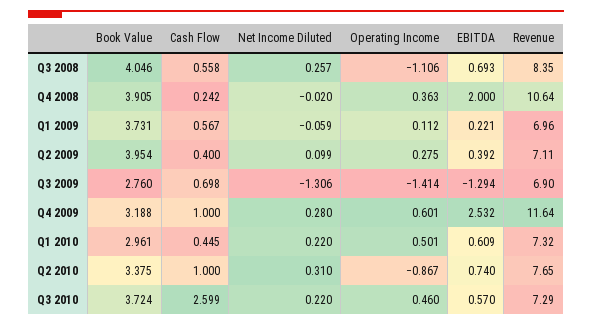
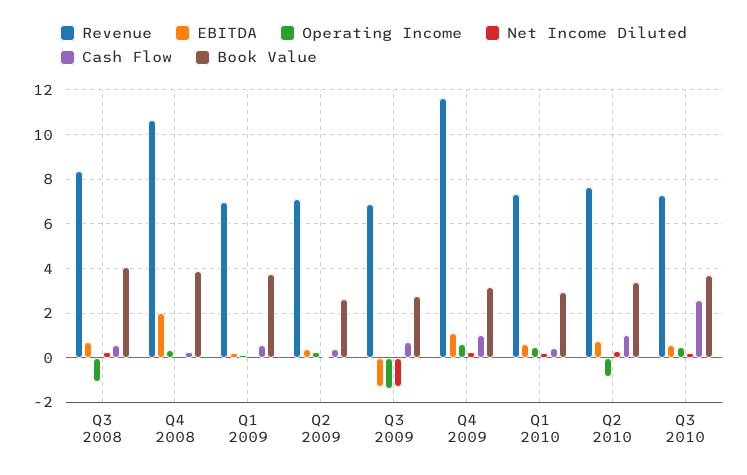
  {
    "Book Value": {
      "Q3 2008": 4.046,
      "Q4 2008": 3.905,
      "Q1 2009": 3.731,
-     "Q2 2009": 3.954,
+     "Q2 2009": 2.5,
      "Q3 2009": 2.76,
      "Q4 2009": 3.188,
      "Q1 2010": 2.961,
      "Q2 2010": 3.375,
      "Q3 2010": 3.724
    },
    "Cash Flow": {
      "Q3 2008": 0.558,
      "Q4 2008": 0.242,
      "Q1 2009": 0.567,
      "Q2 2009": 0.4,
      "Q3 2009": 0.698,
      "Q4 2009": 1,
      "Q1 2010": 0.445,
      "Q2 2010": 1,
      "Q3 2010": 2.599
    },
    "Net Income Diluted": {
      "Q3 2008": 0.257,
      "Q4 2008": -0.02,
      "Q1 2009": -0.059,
      "Q2 2009": 0.099,
      "Q3 2009": -1.306,
      "Q4 2009": 0.28,
      "Q1 2010": 0.22,
      "Q2 2010": 0.31,
      "Q3 2010": 0.22
    },
    "Operating Income": {
      "Q3 2008": -1.106,
      "Q4 2008": 0.363,
      "Q1 2009": 0.112,
      "Q2 2009": 0.275,
      "Q3 2009": -1.414,
      "Q4 2009": 0.601,
      "Q1 2010": 0.501,
      "Q2 2010": -0.867,
      "Q3 2010": 0.46
    },
    "EBITDA": {
      "Q3 2008": 0.693,
      "Q4 2008": 2,
      "Q1 2009": 0.221,
      "Q2 2009": 0.392,
      "Q3 2009": -1.294,
-     "Q4 2009": 2.532,
+     "Q4 2009": 1,
      "Q1 2010": 0.609,
      "Q2 2010": 0.74,
      "Q3 2010": 0.57
    },
    "Revenue": {
      "Q3 2008": 8.35,
      "Q4 2008": 10.64,
      "Q1 2009": 6.96,
      "Q2 2009": 7.11,
      "Q3 2009": 6.9,
      "Q4 2009": 11.64,
      "Q1 2010": 7.32,
      "Q2 2010": 7.65,
      "Q3 2010": 7.29
    }
  }

